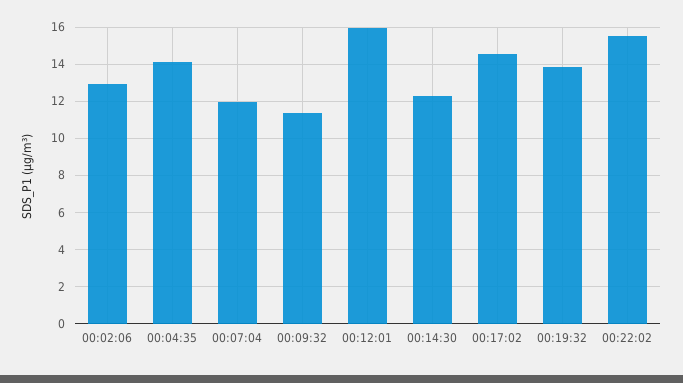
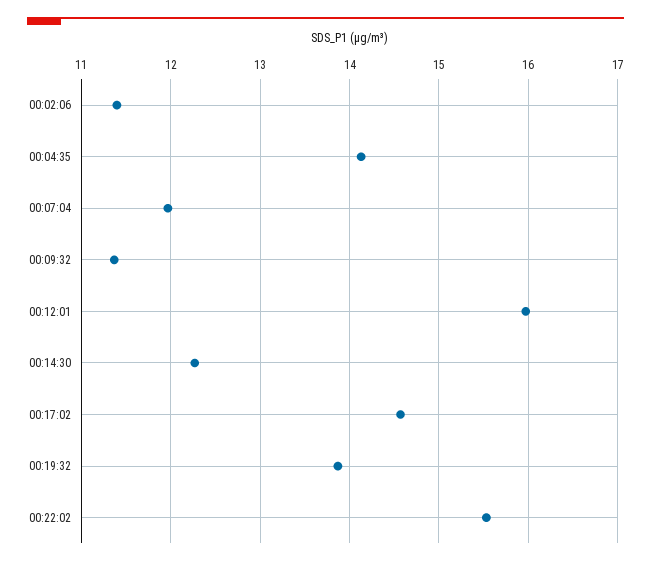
  {
-   "00:02:06": 13,
+   "00:02:06": 11.4,
    "00:04:35": 14.1,
    "00:07:04": 12,
    "00:09:32": 11.4,
    "00:12:01": 16,
    "00:14:30": 12.3,
    "00:17:02": 14.6,
    "00:19:32": 13.9,
    "00:22:02": 15.5
  }

